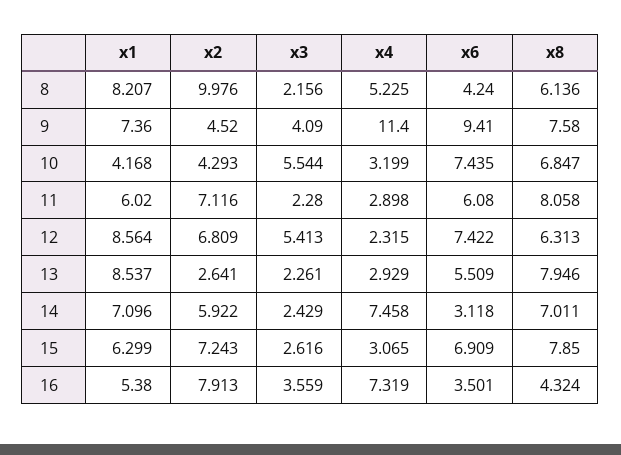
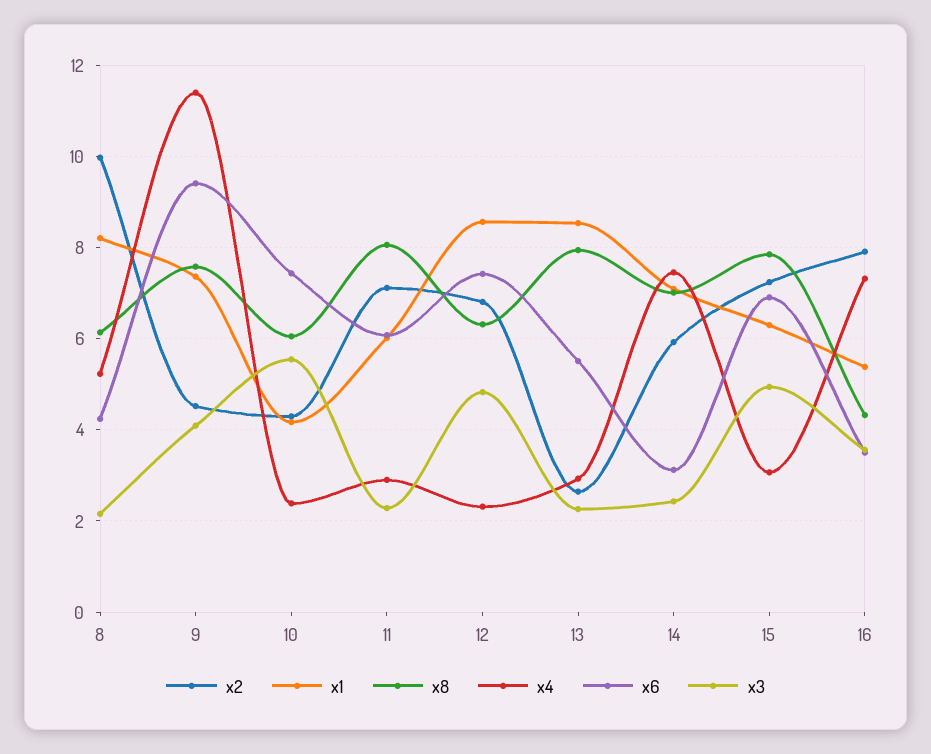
  {
    "x1": {
      "8": 8.207,
      "9": 7.36,
      "10": 4.168,
      "11": 6.02,
      "12": 8.564,
      "13": 8.537,
      "14": 7.096,
      "15": 6.299,
      "16": 5.38
    },
    "x2": {
      "8": 9.976,
      "9": 4.52,
      "10": 4.293,
      "11": 7.116,
      "12": 6.809,
      "13": 2.641,
      "14": 5.922,
      "15": 7.243,
      "16": 7.913
    },
    "x3": {
      "8": 2.156,
      "9": 4.09,
      "10": 5.544,
      "11": 2.28,
-     "12": 5.413,
+     "12": 4.8,
      "13": 2.261,
      "14": 2.429,
-     "15": 2.616,
+     "15": 5,
      "16": 3.559
    },
    "x4": {
      "8": 5.225,
      "9": 11.4,
-     "10": 3.199,
+     "10": 2.4,
      "11": 2.898,
      "12": 2.315,
      "13": 2.929,
      "14": 7.458,
      "15": 3.065,
      "16": 7.319
    },
    "x6": {
      "8": 4.24,
      "9": 9.41,
      "10": 7.435,
      "11": 6.08,
      "12": 7.422,
      "13": 5.509,
      "14": 3.118,
      "15": 6.909,
      "16": 3.501
    },
    "x8": {
      "8": 6.136,
      "9": 7.58,
-     "10": 6.847,
+     "10": 6,
      "11": 8.058,
      "12": 6.313,
      "13": 7.946,
      "14": 7.011,
      "15": 7.85,
      "16": 4.324
    }
  }

